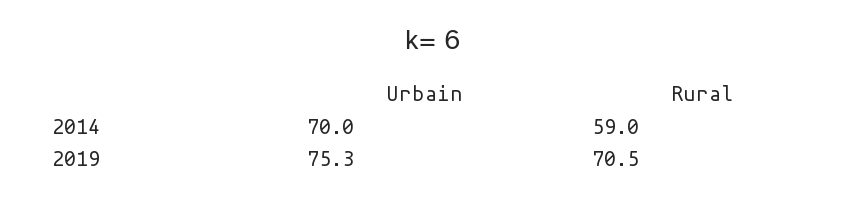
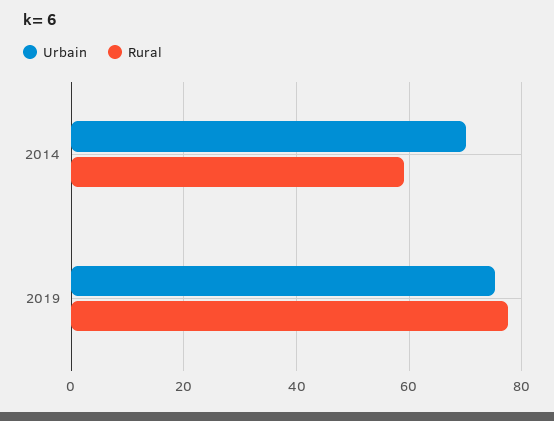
  {
    "Urbain": {
      "2014": 70,
      "2019": 75.3
    },
    "Rural": {
      "2014": 59,
-     "2019": 70.5
+     "2019": 78
    }
  }

